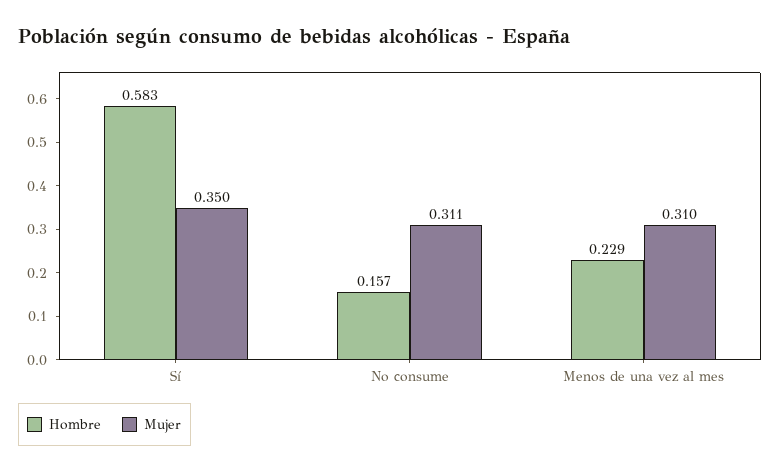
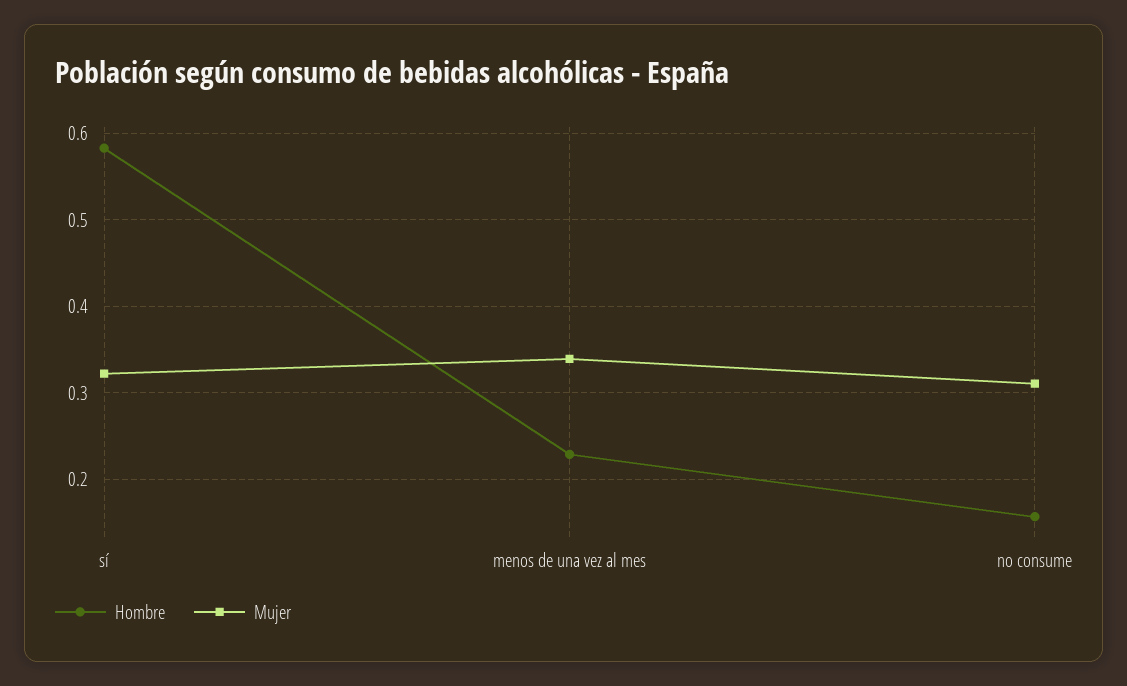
  {
    "Hombre": {
      "Sí": 0.583,
      "No consume": 0.157,
      "Menos de una vez al mes": 0.229
    },
    "Mujer": {
-     "Sí": 0.35,
+     "Sí": 0.32,
      "No consume": 0.311,
-     "Menos de una vez al mes": 0.31
+     "Menos de una vez al mes": 0.34
    }
  }

